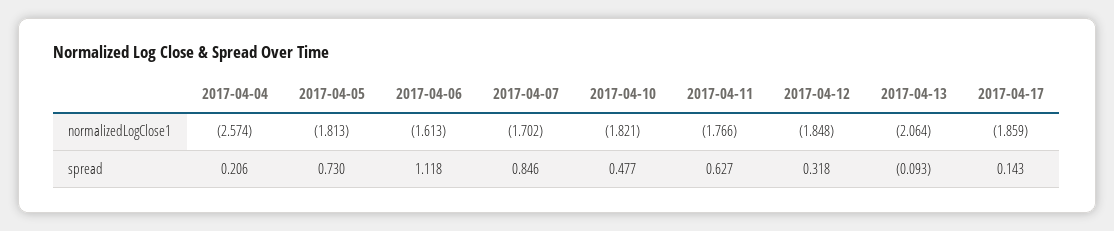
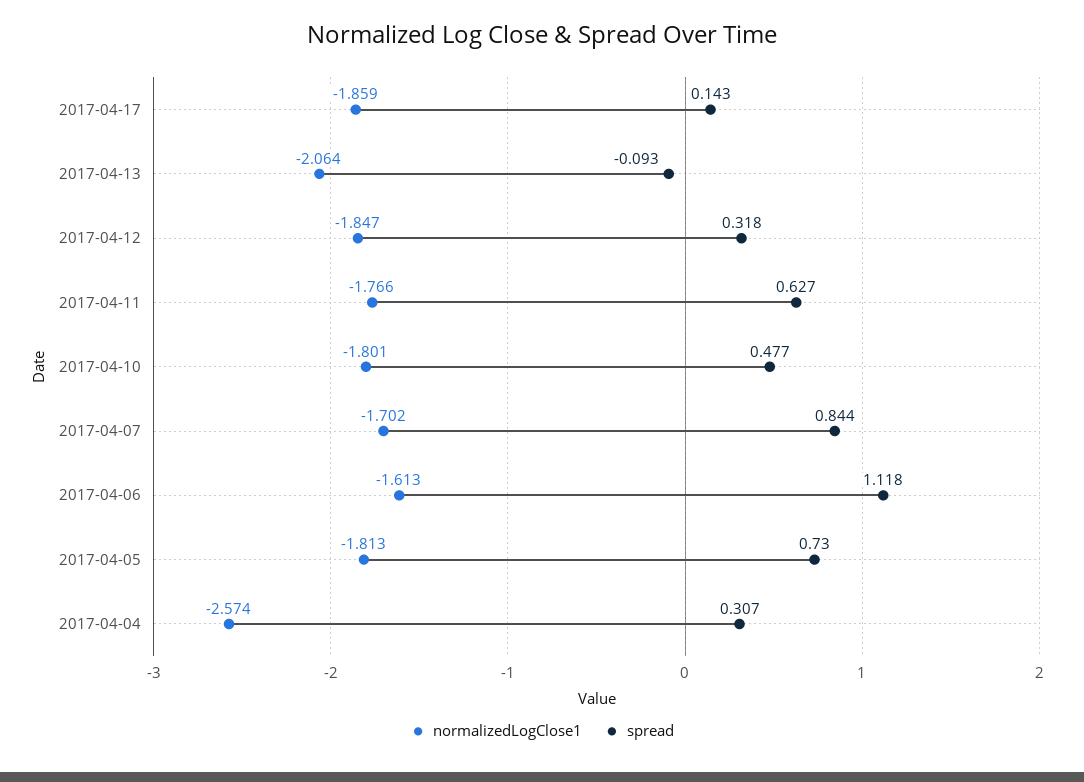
  {
    "normalizedLogClose1": {
      "2017-04-04": -2.574,
      "2017-04-05": -1.813,
      "2017-04-06": -1.613,
      "2017-04-07": -1.702,
-     "2017-04-10": -1.821,
+     "2017-04-10": -1.801,
      "2017-04-11": -1.766,
-     "2017-04-12": -1.848,
+     "2017-04-12": -1.847,
      "2017-04-13": -2.064,
      "2017-04-17": -1.859
    },
    "spread": {
-     "2017-04-04": 0.206,
+     "2017-04-04": 0.307,
      "2017-04-05": 0.73,
      "2017-04-06": 1.118,
-     "2017-04-07": 0.846,
+     "2017-04-07": 0.844,
      "2017-04-10": 0.477,
      "2017-04-11": 0.627,
      "2017-04-12": 0.318,
      "2017-04-13": -0.093,
      "2017-04-17": 0.143
    }
  }

